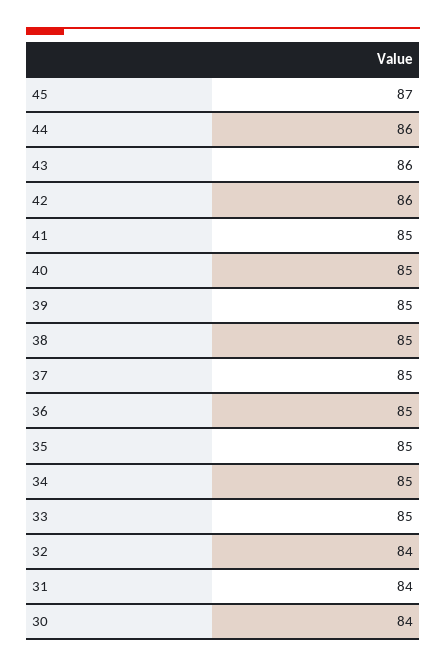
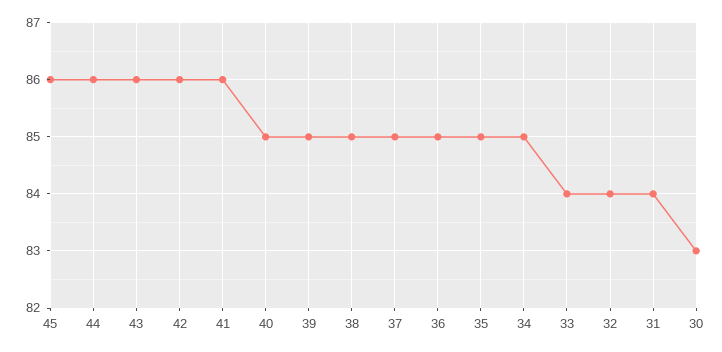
  {
-   "45": 87,
+   "45": 86,
    "44": 86,
    "43": 86,
    "42": 86,
-   "41": 85,
+   "41": 86,
    "40": 85,
    "39": 85,
    "38": 85,
    "37": 85,
    "36": 85,
    "35": 85,
    "34": 85,
-   "33": 85,
+   "33": 84,
    "32": 84,
    "31": 84,
-   "30": 84
+   "30": 83
  }

